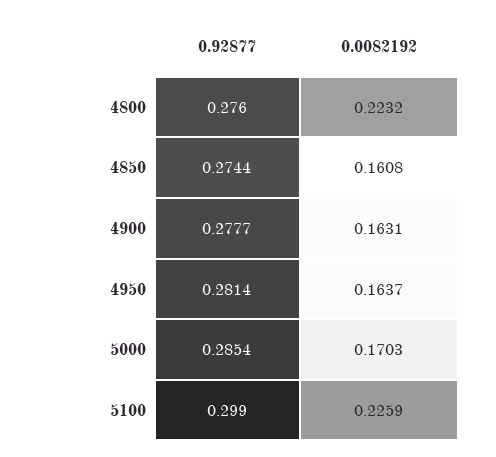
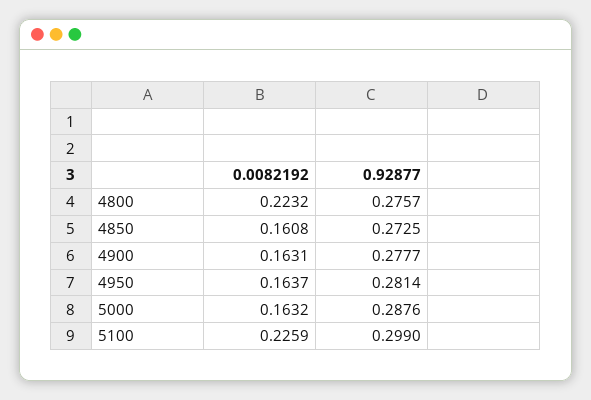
  {
    "0.92877": {
-     "4800": 0.276,
+     "4800": 0.2757,
-     "4850": 0.2744,
+     "4850": 0.2725,
      "4900": 0.2777,
      "4950": 0.2814,
-     "5000": 0.2854,
+     "5000": 0.2876,
      "5100": 0.299
    },
    "0.0082192": {
      "4800": 0.2232,
      "4850": 0.1608,
      "4900": 0.1631,
      "4950": 0.1637,
-     "5000": 0.1703,
+     "5000": 0.1632,
      "5100": 0.2259
    }
  }

